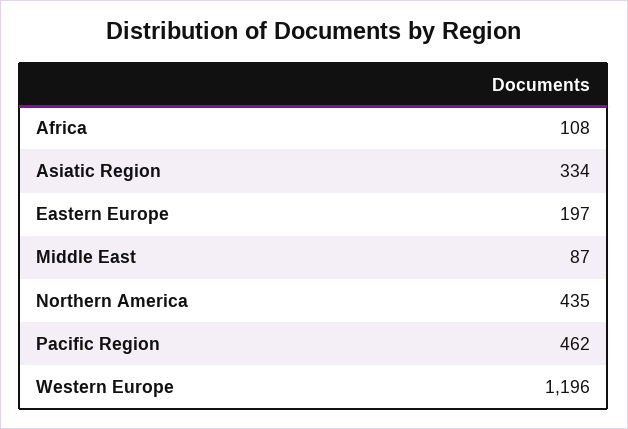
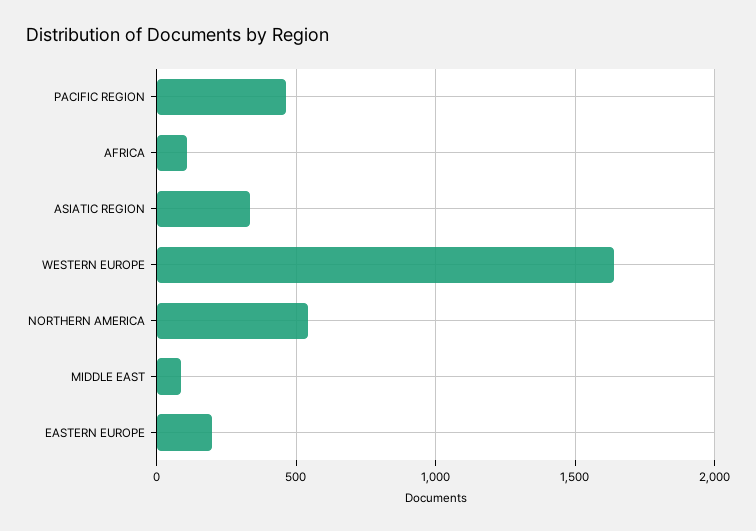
  {
    "Africa": 108,
    "Asiatic Region": 334,
    "Eastern Europe": 197,
    "Middle East": 87,
-   "Northern America": 435,
+   "Northern America": 550,
    "Pacific Region": 462,
-   "Western Europe": 1196
+   "Western Europe": 1650
  }

